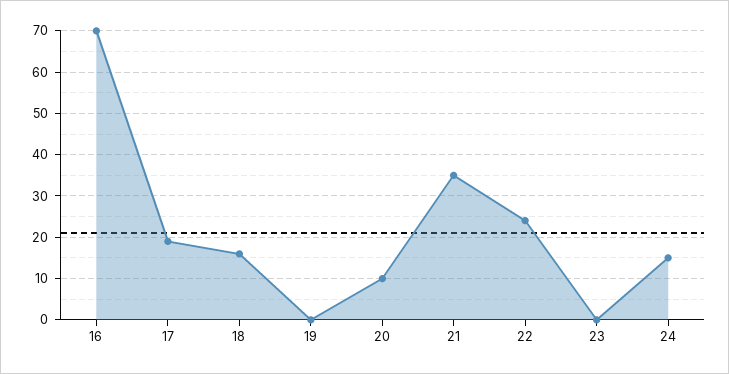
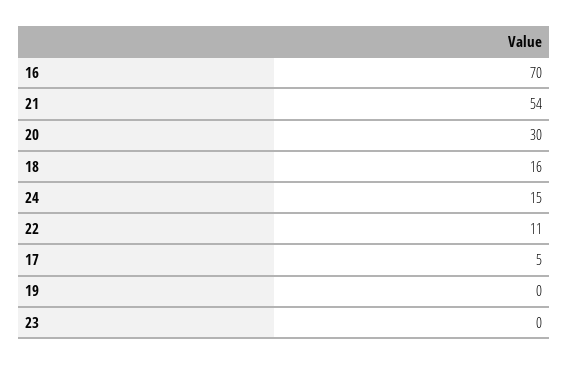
  {
    "16": 70,
-   "17": 20,
+   "17": 5,
    "18": 16,
    "19": 0,
-   "20": 10,
+   "20": 30,
-   "21": 35,
+   "21": 54,
-   "22": 25,
+   "22": 11,
    "23": 0,
    "24": 15
  }

